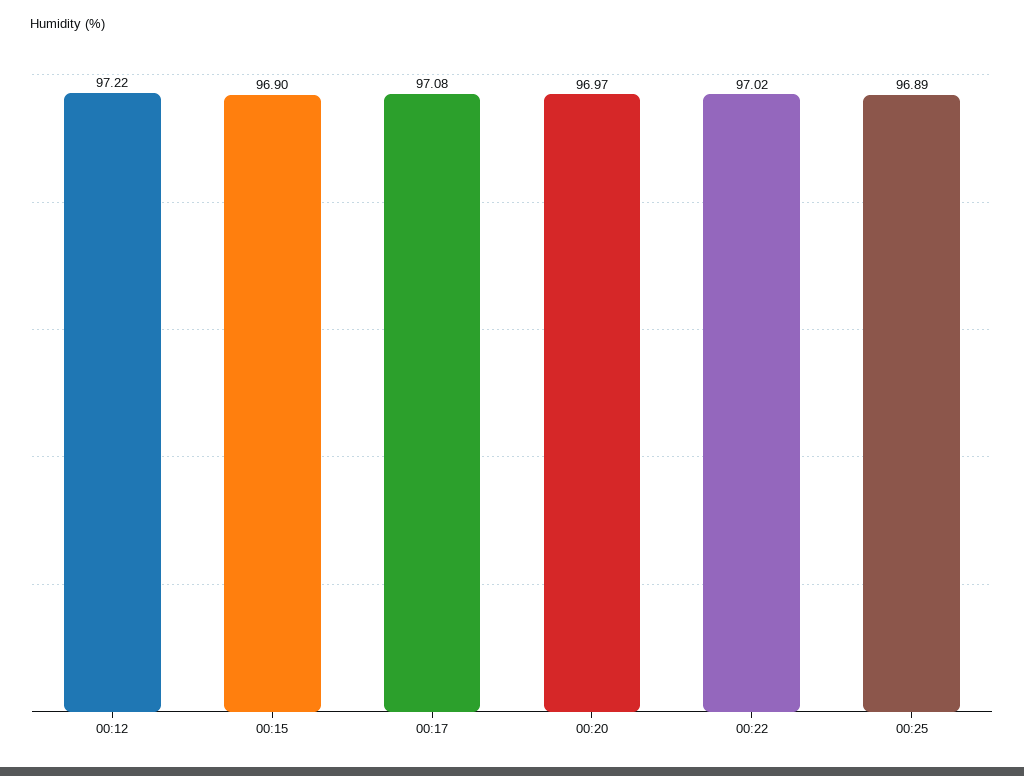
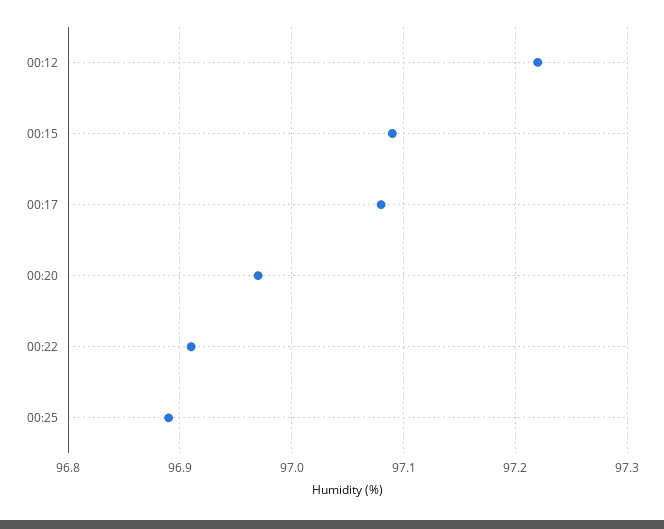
  {
    "00:12": 97.22,
-   "00:15": 96.9,
+   "00:15": 97.09,
    "00:17": 97.08,
    "00:20": 96.97,
-   "00:22": 97.02,
+   "00:22": 96.91,
    "00:25": 96.89
  }

